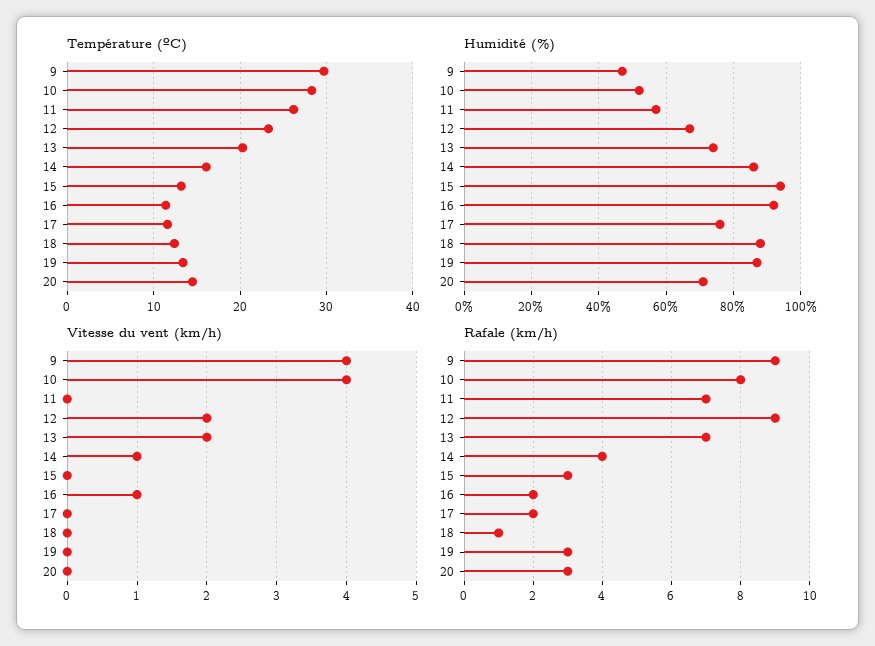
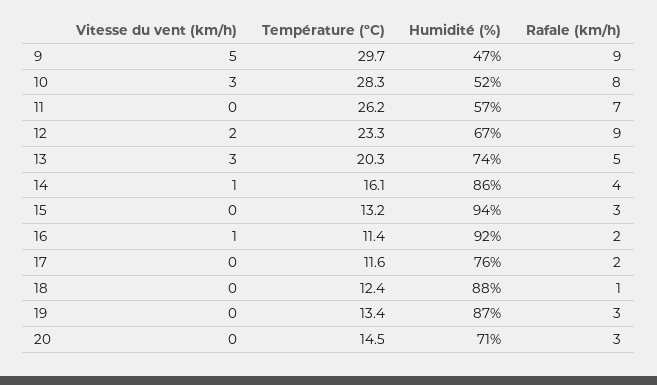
  {
    "Température (ºC)": {
      "9": 29.7,
      "10": 28.3,
      "11": 26.2,
      "12": 23.3,
      "13": 20.3,
      "14": 16.1,
      "15": 13.2,
      "16": 11.4,
      "17": 11.6,
      "18": 12.4,
      "19": 13.4,
      "20": 14.5
    },
    "Humidité (%)": {
      "9": 47,
      "10": 52,
      "11": 57,
      "12": 67,
      "13": 74,
      "14": 86,
      "15": 94,
      "16": 92,
      "17": 76,
      "18": 88,
      "19": 87,
      "20": 71
    },
    "Vitesse du vent (km/h)": {
-     "9": 4,
+     "9": 5,
-     "10": 4,
+     "10": 3,
      "11": 0,
      "12": 2,
-     "13": 2,
+     "13": 3,
      "14": 1,
      "15": 0,
      "16": 1,
      "17": 0,
      "18": 0,
      "19": 0,
      "20": 0
    },
    "Rafale (km/h)": {
      "9": 9,
      "10": 8,
      "11": 7,
      "12": 9,
-     "13": 7,
+     "13": 5,
      "14": 4,
      "15": 3,
      "16": 2,
      "17": 2,
      "18": 1,
      "19": 3,
      "20": 3
    }
  }

